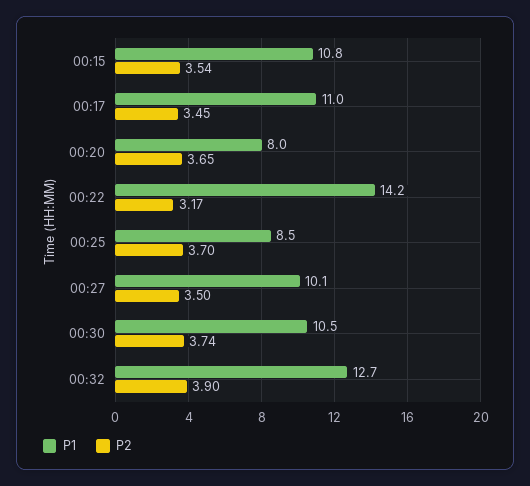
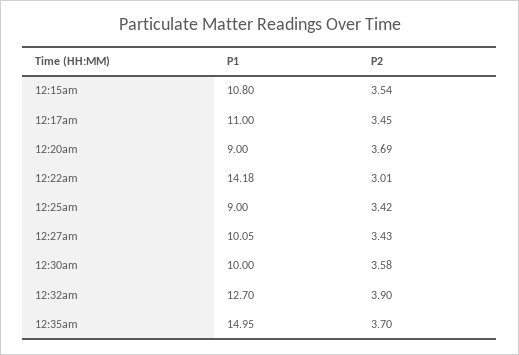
  {
    "P1": {
      "00:15": 10.8,
      "00:17": 11,
-     "00:20": 8,
+     "00:20": 9,
      "00:22": 14.18,
-     "00:25": 8.5,
+     "00:25": 9,
      "00:27": 10.05,
-     "00:30": 10.5,
+     "00:30": 10,
-     "00:32": 12.7
+     "00:32": 12.7,
+     "12:35am": 14.95
    },
    "P2": {
      "00:15": 3.54,
      "00:17": 3.45,
-     "00:20": 3.65,
+     "00:20": 3.69,
-     "00:22": 3.17,
+     "00:22": 3.01,
-     "00:25": 3.7,
+     "00:25": 3.42,
-     "00:27": 3.5,
+     "00:27": 3.43,
-     "00:30": 3.74,
+     "00:30": 3.58,
-     "00:32": 3.9
+     "00:32": 3.9,
+     "12:35am": 3.7
    }
  }

